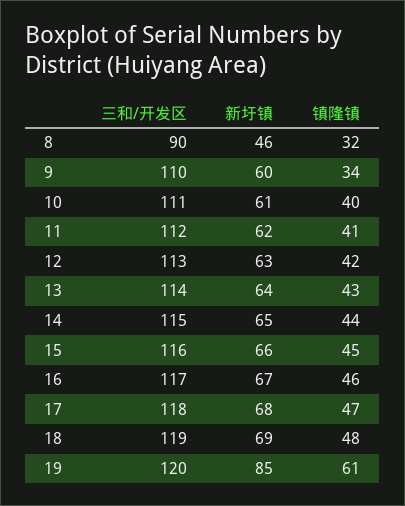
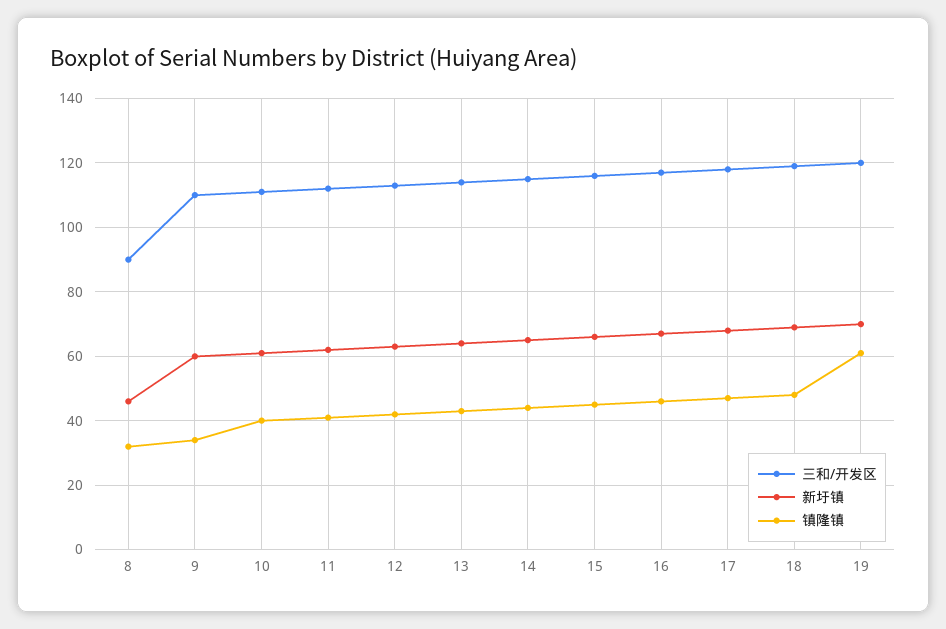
  {
    "三和/开发区": {
      "8": 90,
      "9": 110,
      "10": 111,
      "11": 112,
      "12": 113,
      "13": 114,
      "14": 115,
      "15": 116,
      "16": 117,
      "17": 118,
      "18": 119,
      "19": 120
    },
    "新圩镇": {
      "8": 46,
      "9": 60,
      "10": 61,
      "11": 62,
      "12": 63,
      "13": 64,
      "14": 65,
      "15": 66,
      "16": 67,
      "17": 68,
      "18": 69,
-     "19": 85
+     "19": 70
    },
    "镇隆镇": {
      "8": 32,
      "9": 34,
      "10": 40,
      "11": 41,
      "12": 42,
      "13": 43,
      "14": 44,
      "15": 45,
      "16": 46,
      "17": 47,
      "18": 48,
      "19": 61
    }
  }

